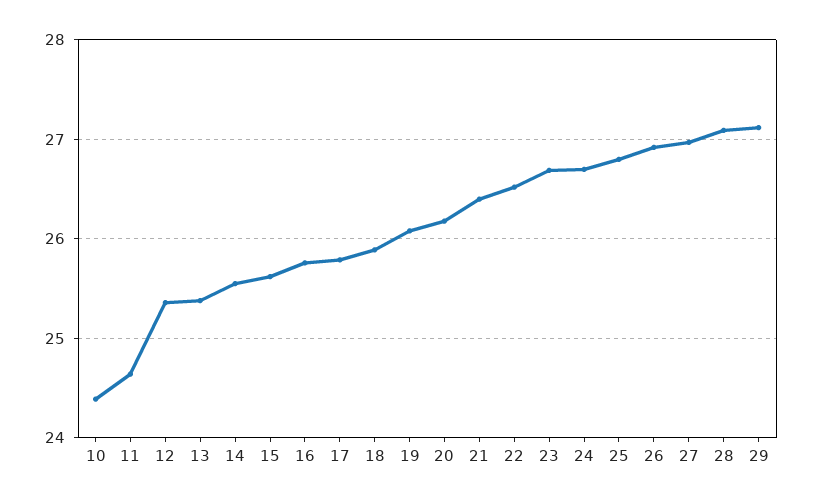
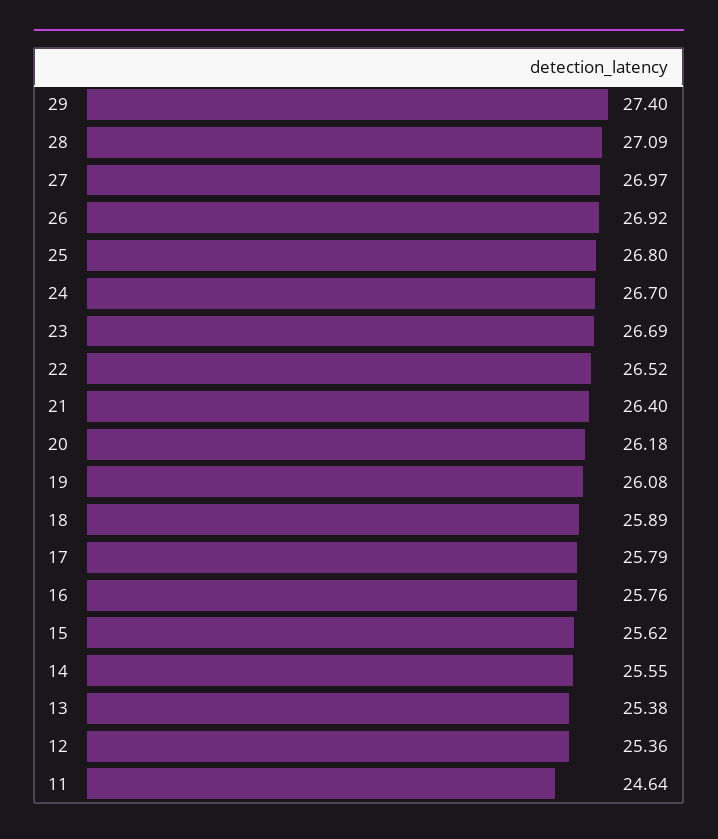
  {
-   "10": 24.4,
    "11": 24.64,
    "12": 25.36,
    "13": 25.38,
    "14": 25.55,
    "15": 25.62,
    "16": 25.76,
    "17": 25.79,
    "18": 25.89,
    "19": 26.08,
    "20": 26.18,
    "21": 26.4,
    "22": 26.52,
    "23": 26.69,
    "24": 26.7,
    "25": 26.8,
    "26": 26.92,
    "27": 26.97,
    "28": 27.09,
-   "29": 27.1
+   "29": 27.4
  }

